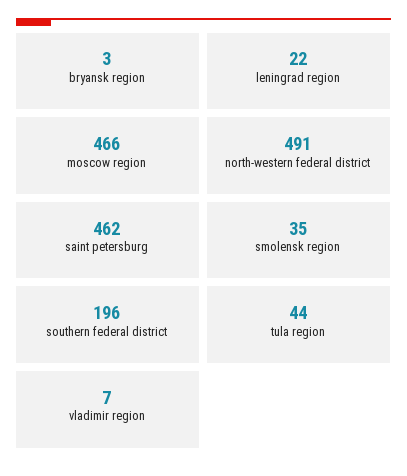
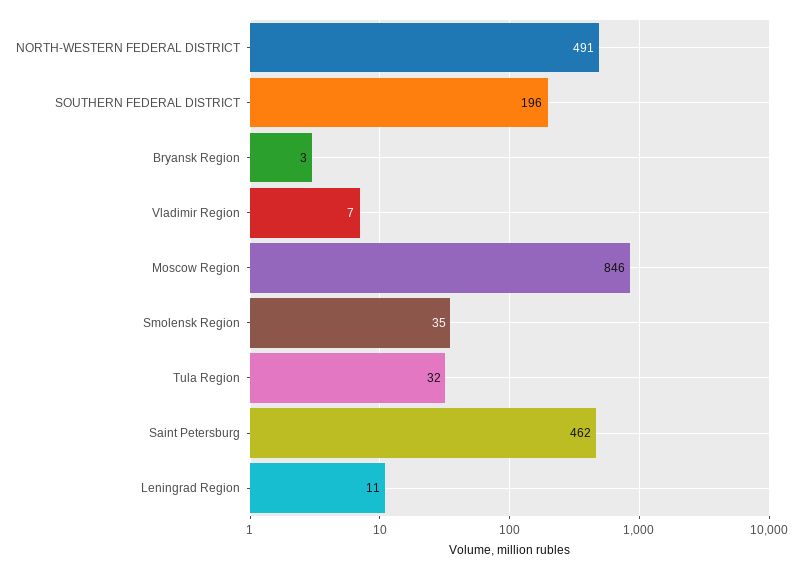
  {
    "bryansk region": 3,
-   "leningrad region": 22,
+   "leningrad region": 11,
-   "moscow region": 466,
+   "moscow region": 846,
    "north-western federal district": 491,
    "saint petersburg": 462,
    "smolensk region": 35,
    "southern federal district": 196,
-   "tula region": 44,
+   "tula region": 32,
    "vladimir region": 7
  }

